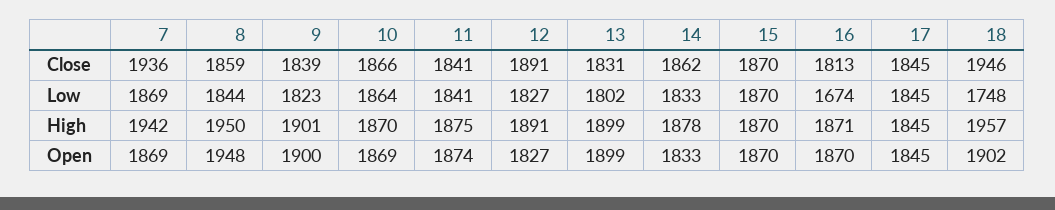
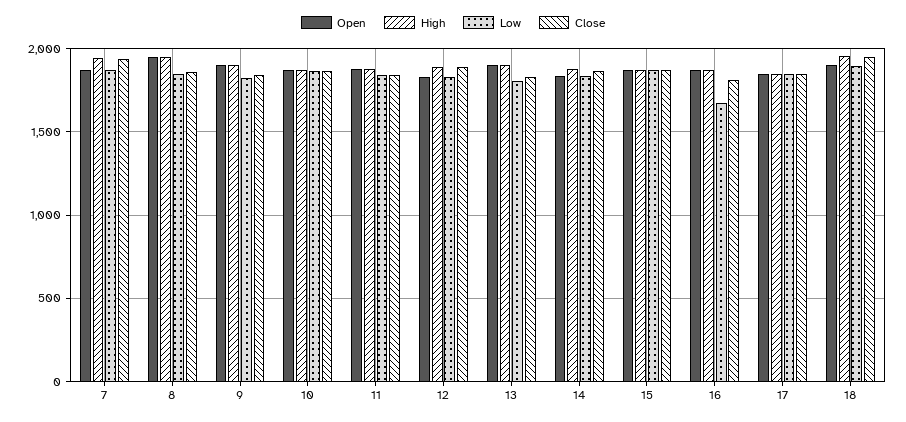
  {
    "Close": {
      "7": 1936,
      "8": 1859,
      "9": 1839,
      "10": 1866,
      "11": 1841,
      "12": 1891,
      "13": 1831,
      "14": 1862,
      "15": 1870,
      "16": 1813,
      "17": 1845,
      "18": 1946
    },
    "Low": {
      "7": 1869,
      "8": 1844,
      "9": 1823,
      "10": 1864,
      "11": 1841,
      "12": 1827,
      "13": 1802,
      "14": 1833,
      "15": 1870,
      "16": 1674,
      "17": 1845,
-     "18": 1748
+     "18": 1900
    },
    "High": {
      "7": 1942,
      "8": 1950,
      "9": 1901,
      "10": 1870,
      "11": 1875,
      "12": 1891,
      "13": 1899,
      "14": 1878,
      "15": 1870,
      "16": 1871,
      "17": 1845,
      "18": 1957
    },
    "Open": {
      "7": 1869,
      "8": 1948,
      "9": 1900,
      "10": 1869,
      "11": 1874,
      "12": 1827,
      "13": 1899,
      "14": 1833,
      "15": 1870,
      "16": 1870,
      "17": 1845,
      "18": 1902
    }
  }

